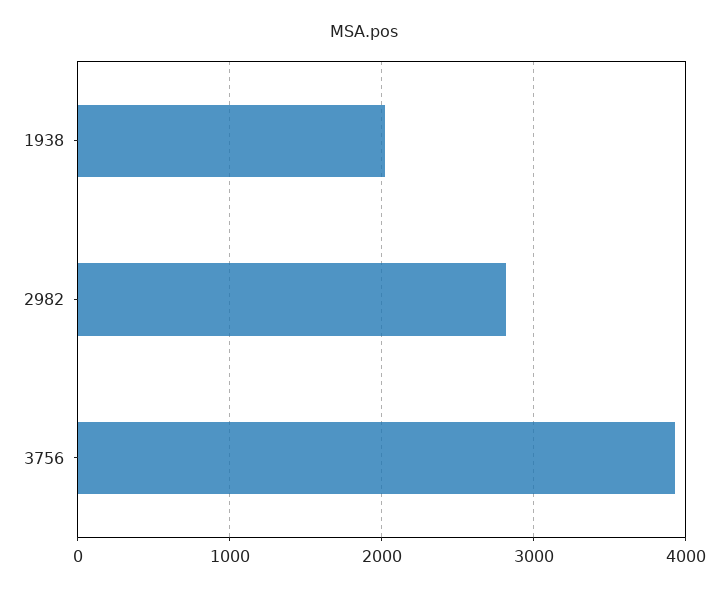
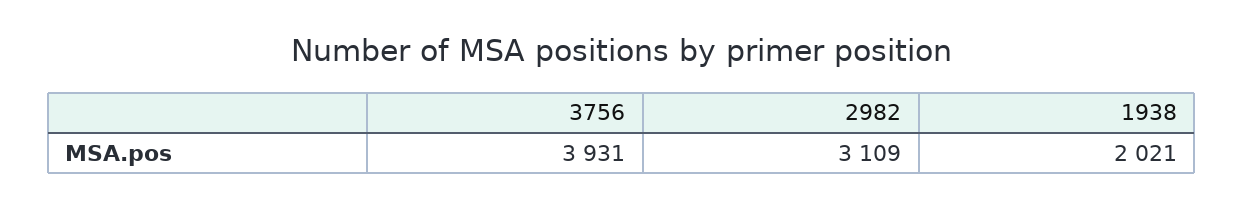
  {
    "1938": 2021,
-   "2982": 2800,
+   "2982": 3109,
    "3756": 3931
  }

